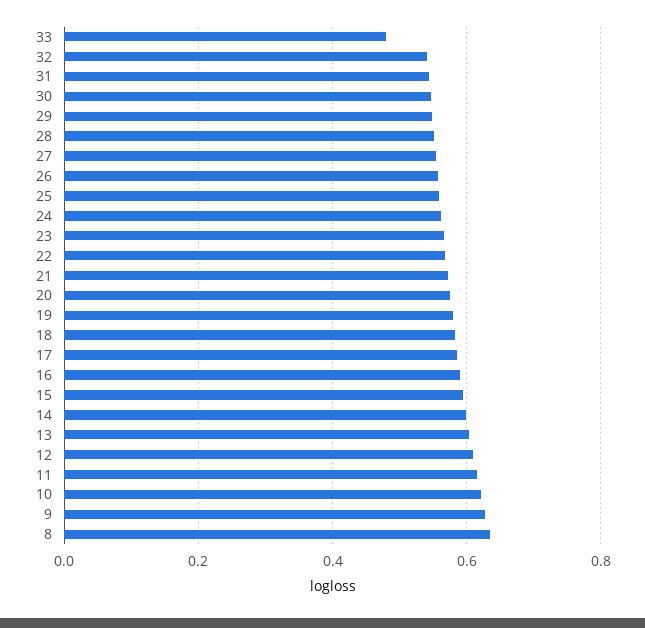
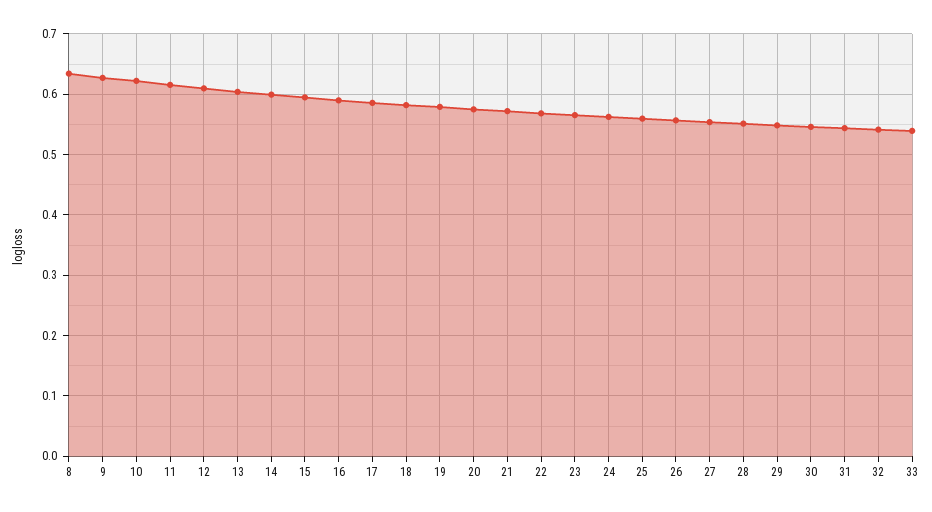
  {
-   "33": 0.48,
+   "33": 0.54,
    "32": 0.54,
    "31": 0.54,
    "30": 0.55,
    "29": 0.55,
    "28": 0.55,
    "27": 0.55,
    "26": 0.56,
    "25": 0.56,
    "24": 0.56,
    "23": 0.57,
    "22": 0.57,
    "21": 0.57,
    "20": 0.58,
    "19": 0.58,
    "18": 0.58,
    "17": 0.59,
    "16": 0.59,
    "15": 0.6,
    "14": 0.6,
    "13": 0.6,
    "12": 0.61,
    "11": 0.62,
    "10": 0.62,
    "9": 0.63,
    "8": 0.63
  }

